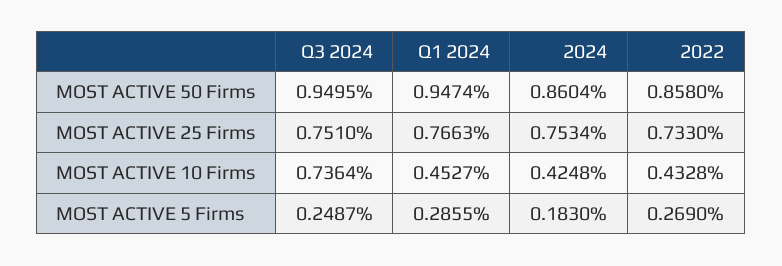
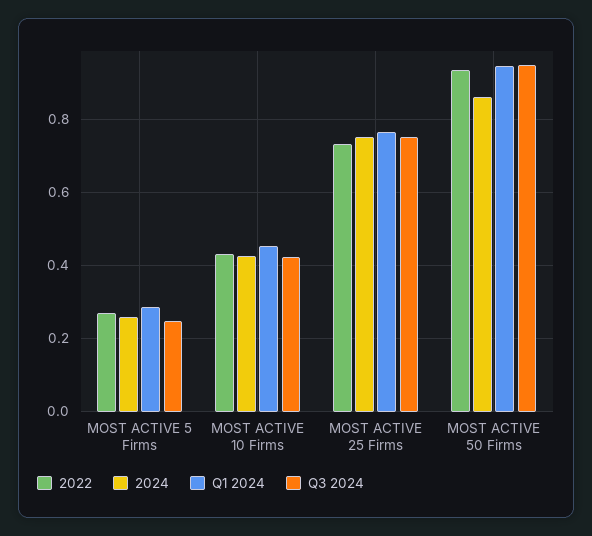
  {
    "Q3 2024": {
      "MOST ACTIVE 50 Firms": 0.9495,
      "MOST ACTIVE 25 Firms": 0.751,
-     "MOST ACTIVE 10 Firms": 0.7364,
+     "MOST ACTIVE 10 Firms": 0.42,
      "MOST ACTIVE 5 Firms": 0.2487
    },
    "Q1 2024": {
      "MOST ACTIVE 50 Firms": 0.9474,
      "MOST ACTIVE 25 Firms": 0.7663,
      "MOST ACTIVE 10 Firms": 0.4527,
      "MOST ACTIVE 5 Firms": 0.2855
    },
    "2024": {
      "MOST ACTIVE 50 Firms": 0.8604,
      "MOST ACTIVE 25 Firms": 0.7534,
      "MOST ACTIVE 10 Firms": 0.4248,
-     "MOST ACTIVE 5 Firms": 0.183
+     "MOST ACTIVE 5 Firms": 0.26
    },
    "2022": {
-     "MOST ACTIVE 50 Firms": 0.858,
+     "MOST ACTIVE 50 Firms": 0.94,
      "MOST ACTIVE 25 Firms": 0.733,
      "MOST ACTIVE 10 Firms": 0.4328,
      "MOST ACTIVE 5 Firms": 0.269
    }
  }

